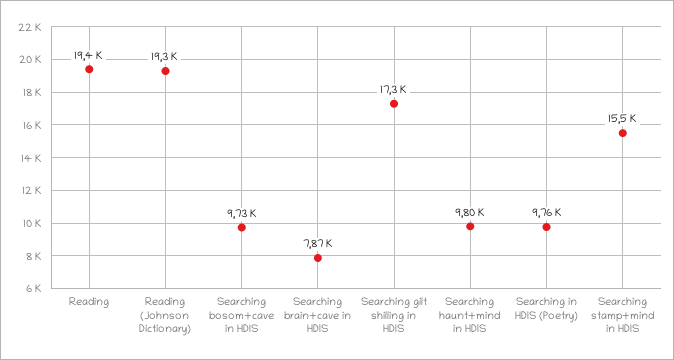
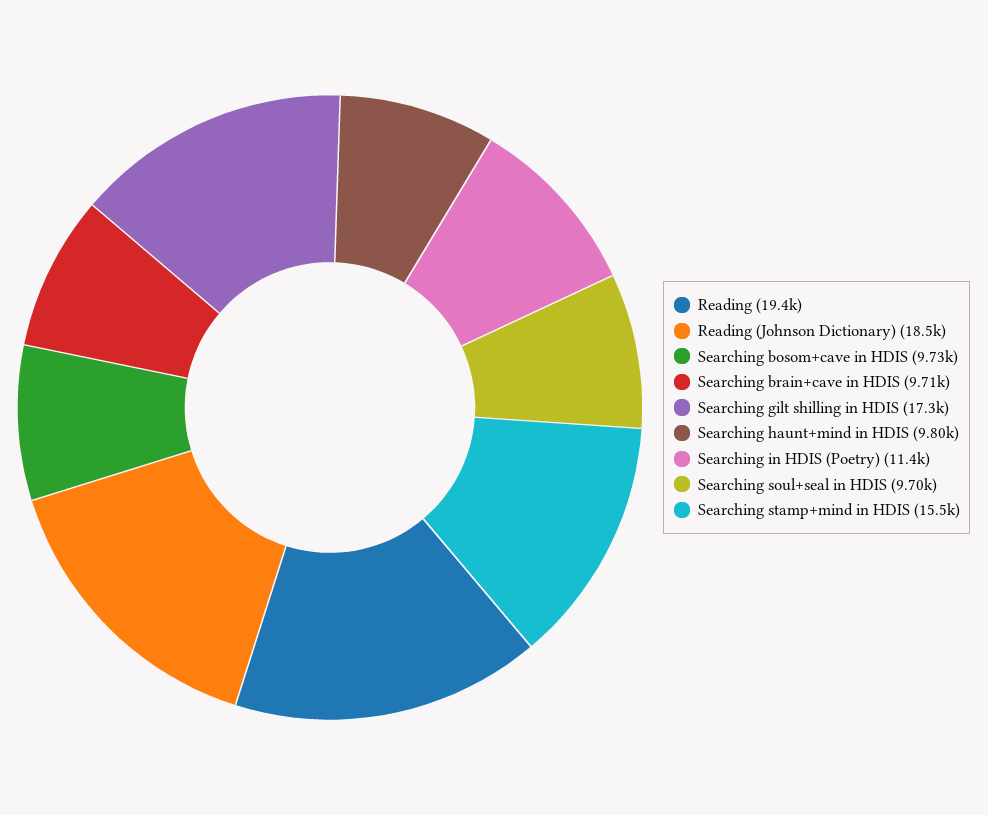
  {
    "Reading": 19400,
-   "Reading (Johnson Dictionary)": 19300,
+   "Reading (Johnson Dictionary)": 18500,
    "Searching bosom+cave in HDIS": 9730,
-   "Searching brain+cave in HDIS": 7870,
+   "Searching brain+cave in HDIS": 9710,
    "Searching gilt shilling in HDIS": 17300,
    "Searching haunt+mind in HDIS": 9800,
-   "Searching in HDIS (Poetry)": 9760,
+   "Searching in HDIS (Poetry)": 11400,
-   "Searching stamp+mind in HDIS": 15500
+   "Searching stamp+mind in HDIS": 15500,
+   "Searching soul+seal in HDIS": 9700
  }

